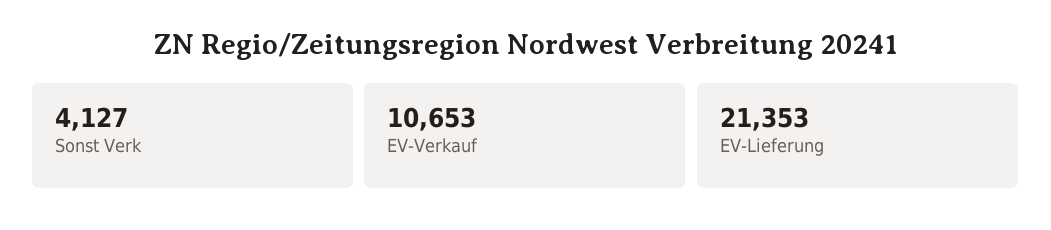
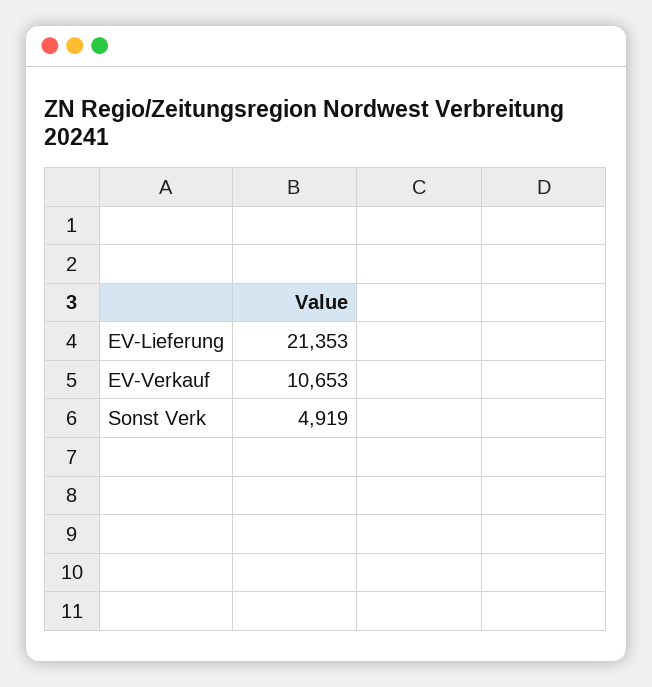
  {
-   "Sonst Verk": 4127,
+   "Sonst Verk": 4919,
    "EV-Verkauf": 10653,
    "EV-Lieferung": 21353
  }

